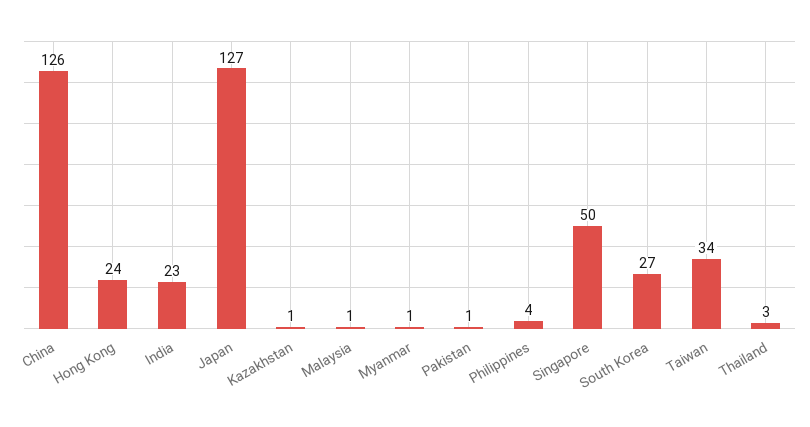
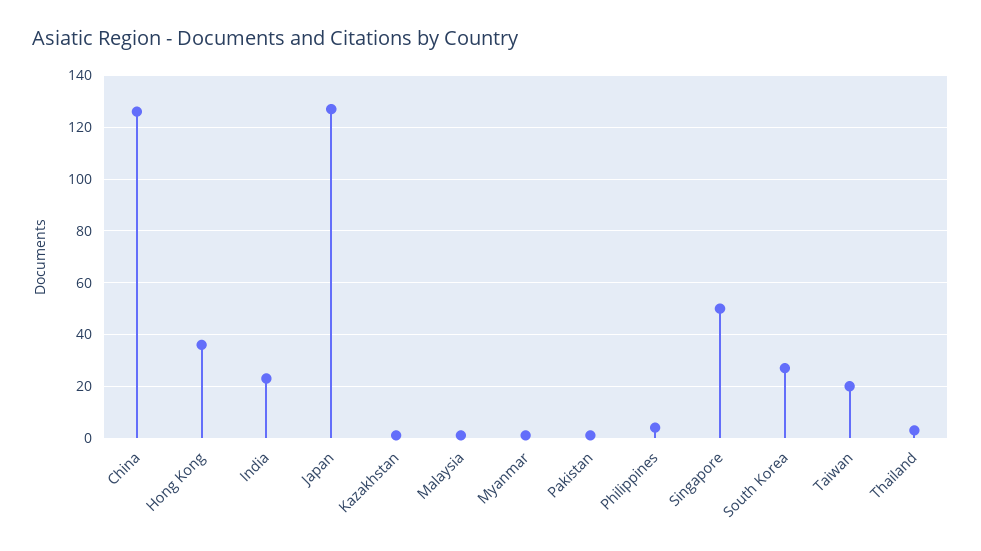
  {
    "China": 126,
-   "Hong Kong": 24,
+   "Hong Kong": 35,
    "India": 23,
    "Japan": 127,
    "Kazakhstan": 1,
    "Malaysia": 1,
    "Myanmar": 1,
    "Pakistan": 1,
    "Philippines": 4,
    "Singapore": 50,
    "South Korea": 27,
-   "Taiwan": 34,
+   "Taiwan": 20,
    "Thailand": 3
  }

